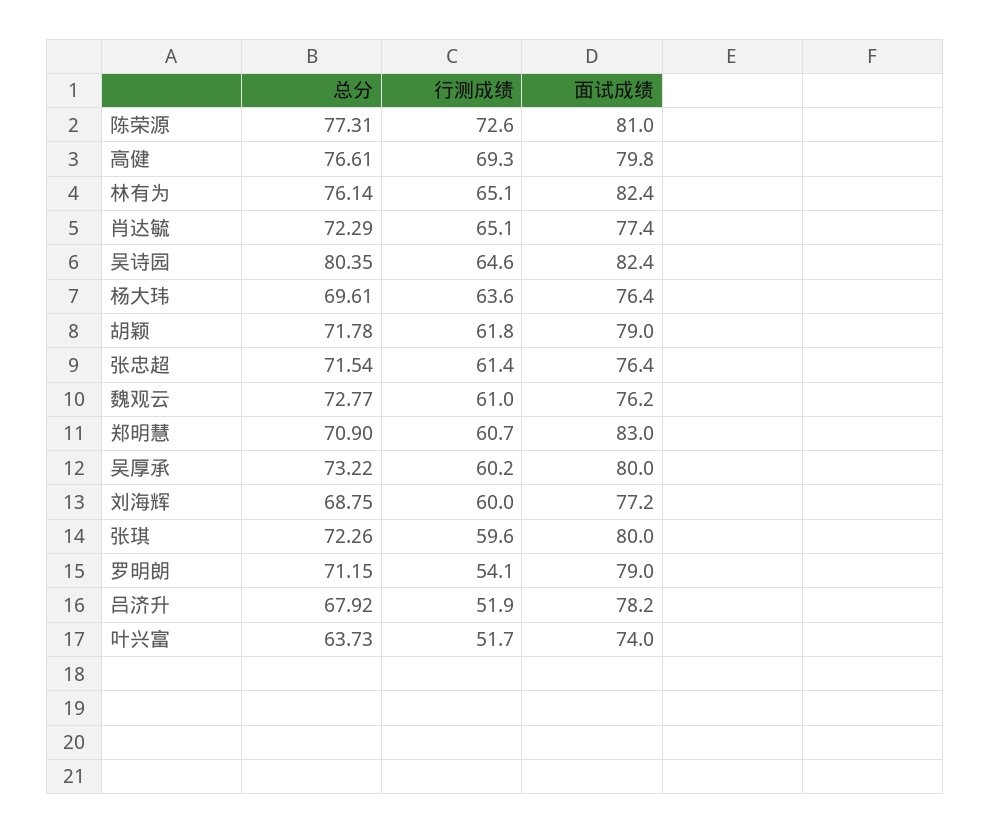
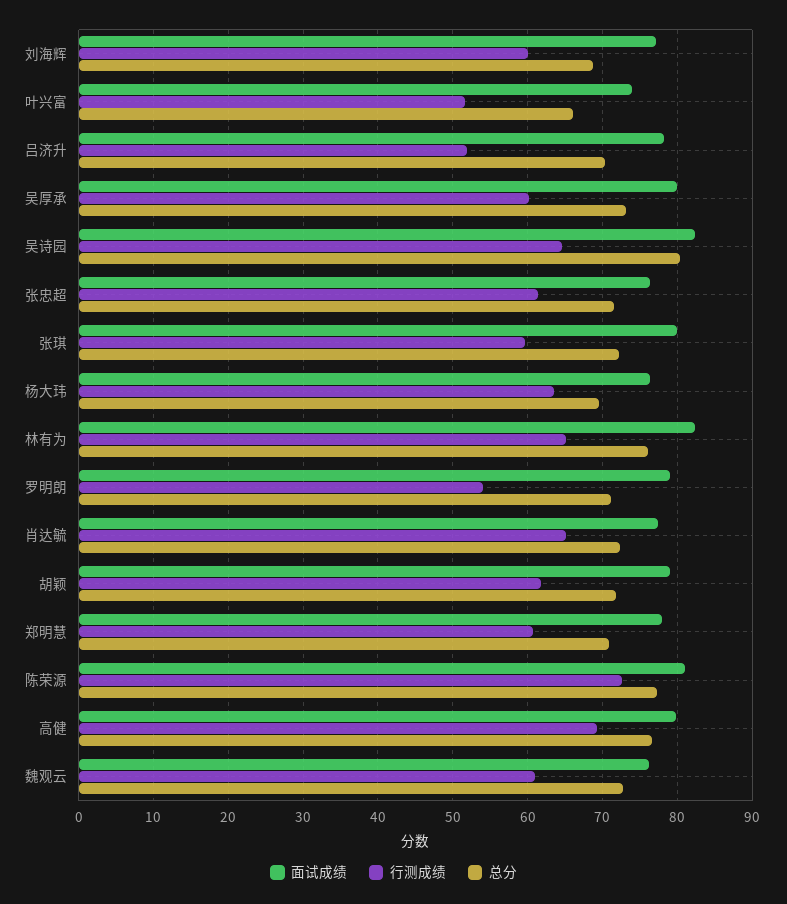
  {
    "总分": {
      "陈荣源": 77.31,
      "高健": 76.61,
      "林有为": 76.14,
      "肖达毓": 72.29,
      "吴诗园": 80.35,
      "杨大玮": 69.61,
      "胡颖": 71.78,
      "张忠超": 71.54,
      "魏观云": 72.77,
      "郑明慧": 70.9,
      "吴厚承": 73.22,
      "刘海辉": 68.75,
      "张琪": 72.26,
      "罗明朗": 71.15,
-     "吕济升": 67.92,
+     "吕济升": 70,
-     "叶兴富": 63.73
+     "叶兴富": 66
    },
    "行测成绩": {
      "陈荣源": 72.6,
      "高健": 69.3,
      "林有为": 65.1,
      "肖达毓": 65.1,
      "吴诗园": 64.6,
      "杨大玮": 63.6,
      "胡颖": 61.8,
      "张忠超": 61.4,
      "魏观云": 61,
      "郑明慧": 60.7,
      "吴厚承": 60.2,
      "刘海辉": 60,
      "张琪": 59.6,
      "罗明朗": 54.1,
      "吕济升": 51.9,
      "叶兴富": 51.7
    },
    "面试成绩": {
      "陈荣源": 81,
      "高健": 79.8,
      "林有为": 82.4,
      "肖达毓": 77.4,
      "吴诗园": 82.4,
      "杨大玮": 76.4,
      "胡颖": 79,
      "张忠超": 76.4,
      "魏观云": 76.2,
-     "郑明慧": 83,
+     "郑明慧": 78,
      "吴厚承": 80,
      "刘海辉": 77.2,
      "张琪": 80,
      "罗明朗": 79,
      "吕济升": 78.2,
      "叶兴富": 74
    }
  }

